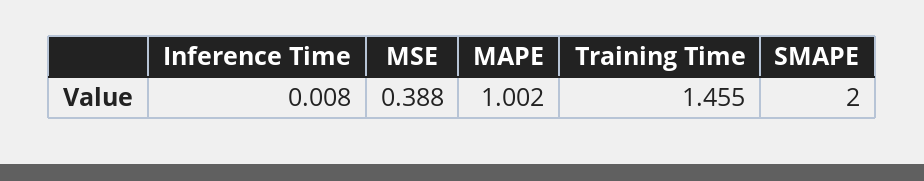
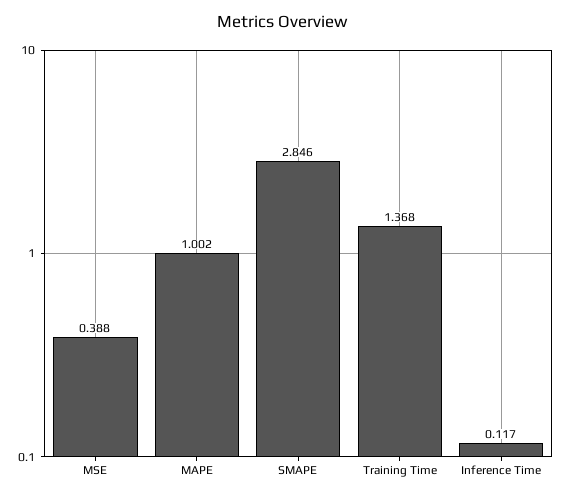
  {
-   "Inference Time": 0.008,
+   "Inference Time": 0.117,
    "MSE": 0.388,
    "MAPE": 1.002,
-   "Training Time": 1.455,
+   "Training Time": 1.368,
-   "SMAPE": 2
+   "SMAPE": 2.846
  }

